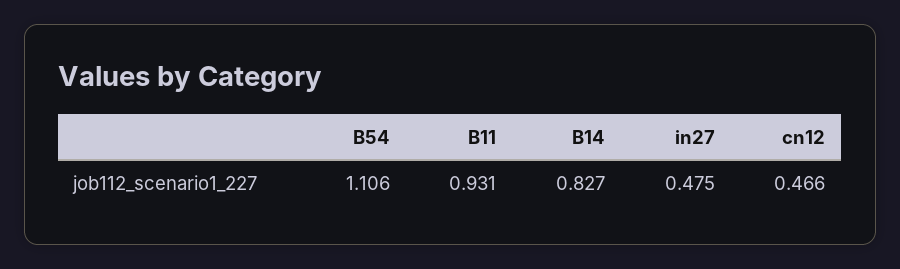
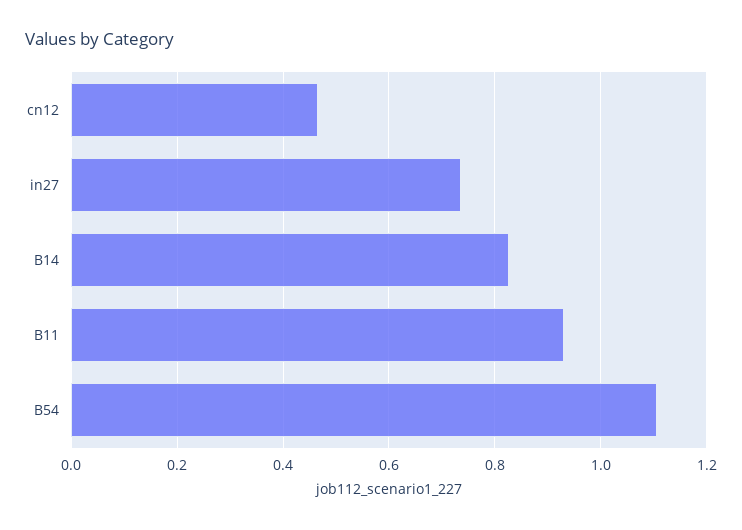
  {
    "B54": 1.106,
    "B11": 0.931,
    "B14": 0.827,
-   "in27": 0.475,
+   "in27": 0.74,
    "cn12": 0.466
  }

